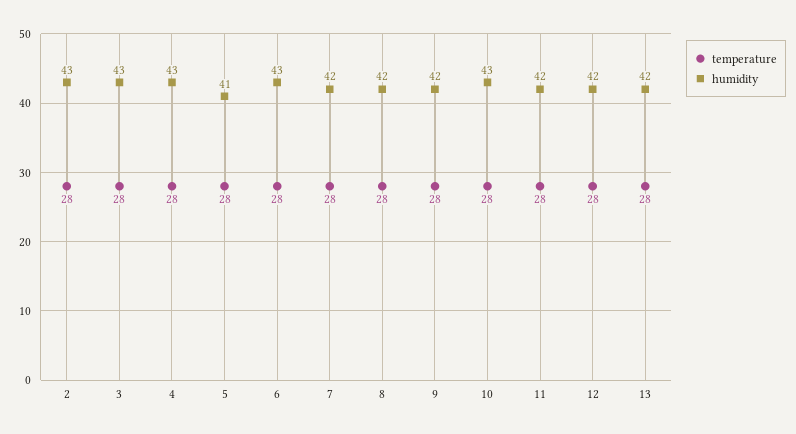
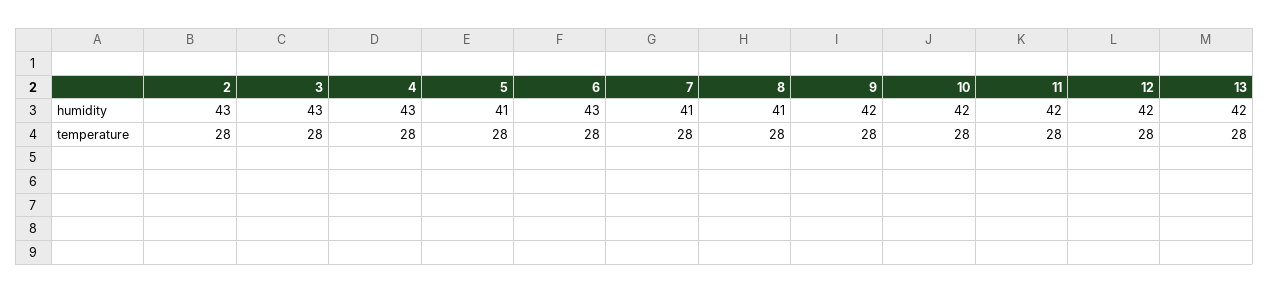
  {
    "temperature": {
      "2": 28,
      "3": 28,
      "4": 28,
      "5": 28,
      "6": 28,
      "7": 28,
      "8": 28,
      "9": 28,
      "10": 28,
      "11": 28,
      "12": 28,
      "13": 28
    },
    "humidity": {
      "2": 43,
      "3": 43,
      "4": 43,
      "5": 41,
      "6": 43,
-     "7": 42,
+     "7": 41,
-     "8": 42,
+     "8": 41,
      "9": 42,
-     "10": 43,
+     "10": 42,
      "11": 42,
      "12": 42,
      "13": 42
    }
  }

